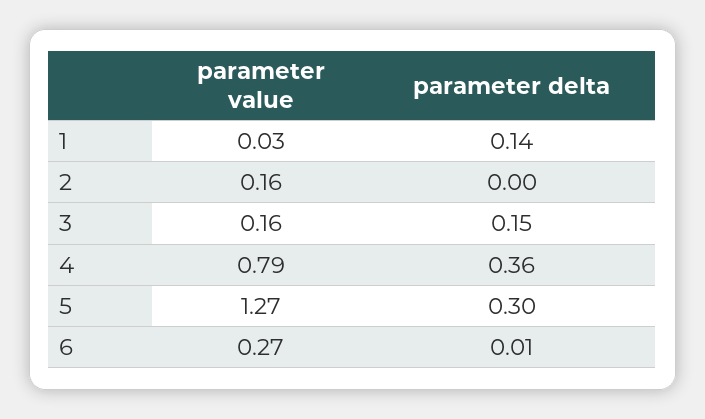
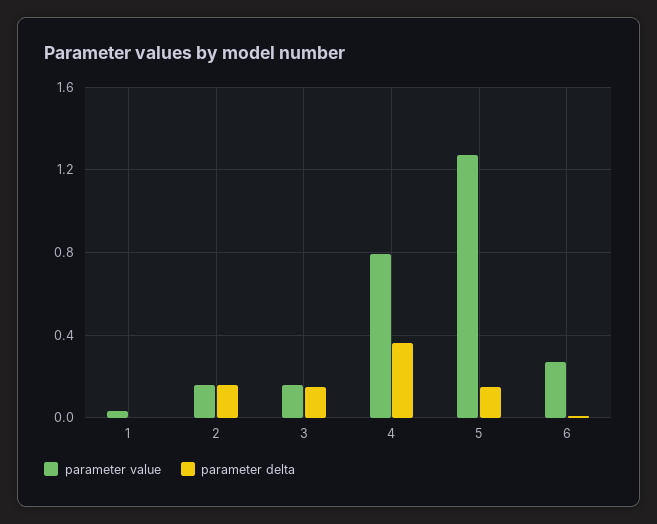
  {
    "parameter value": {
      "1": 0.03,
      "2": 0.16,
      "3": 0.16,
      "4": 0.79,
      "5": 1.27,
      "6": 0.27
    },
    "parameter delta": {
-     "1": 0.14,
+     "1": 0,
-     "2": 0,
+     "2": 0.15,
      "3": 0.15,
      "4": 0.36,
-     "5": 0.3,
+     "5": 0.15,
      "6": 0.01
    }
  }

